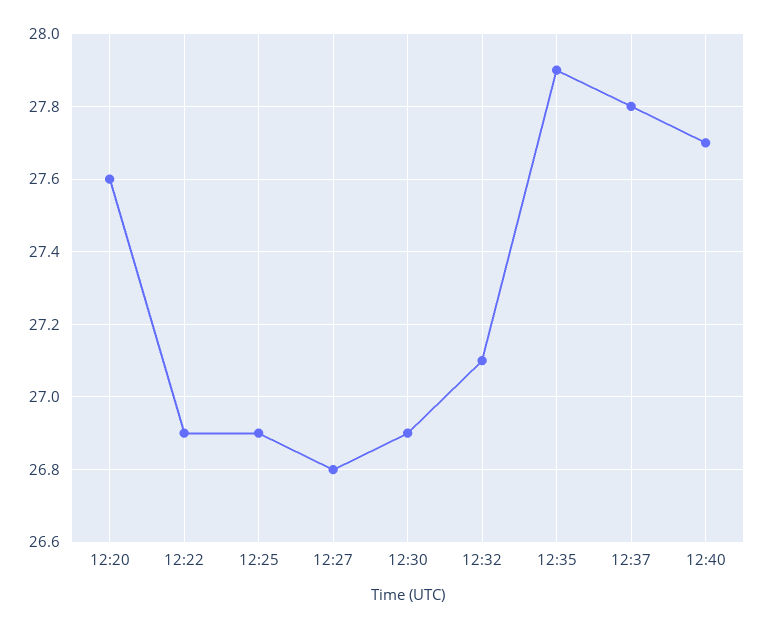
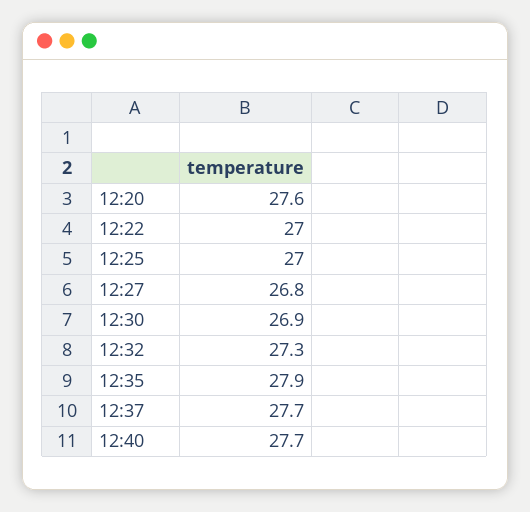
  {
    "12:20": 27.6,
-   "12:22": 26.9,
+   "12:22": 27,
-   "12:25": 26.9,
+   "12:25": 27,
    "12:27": 26.8,
    "12:30": 26.9,
-   "12:32": 27.1,
+   "12:32": 27.3,
    "12:35": 27.9,
-   "12:37": 27.8,
+   "12:37": 27.7,
    "12:40": 27.7
  }

